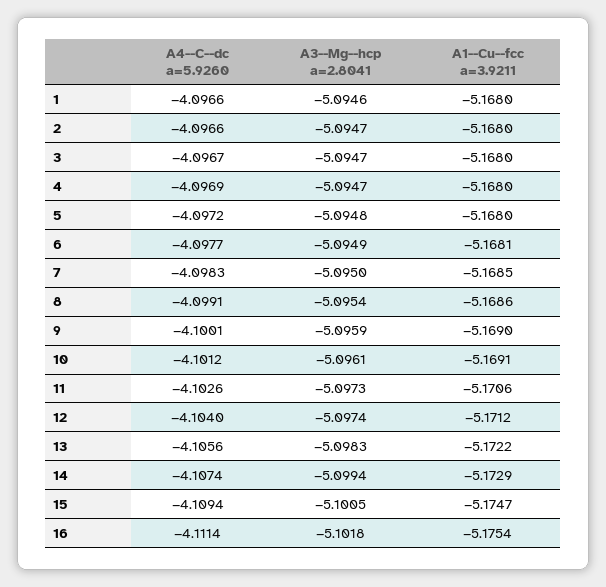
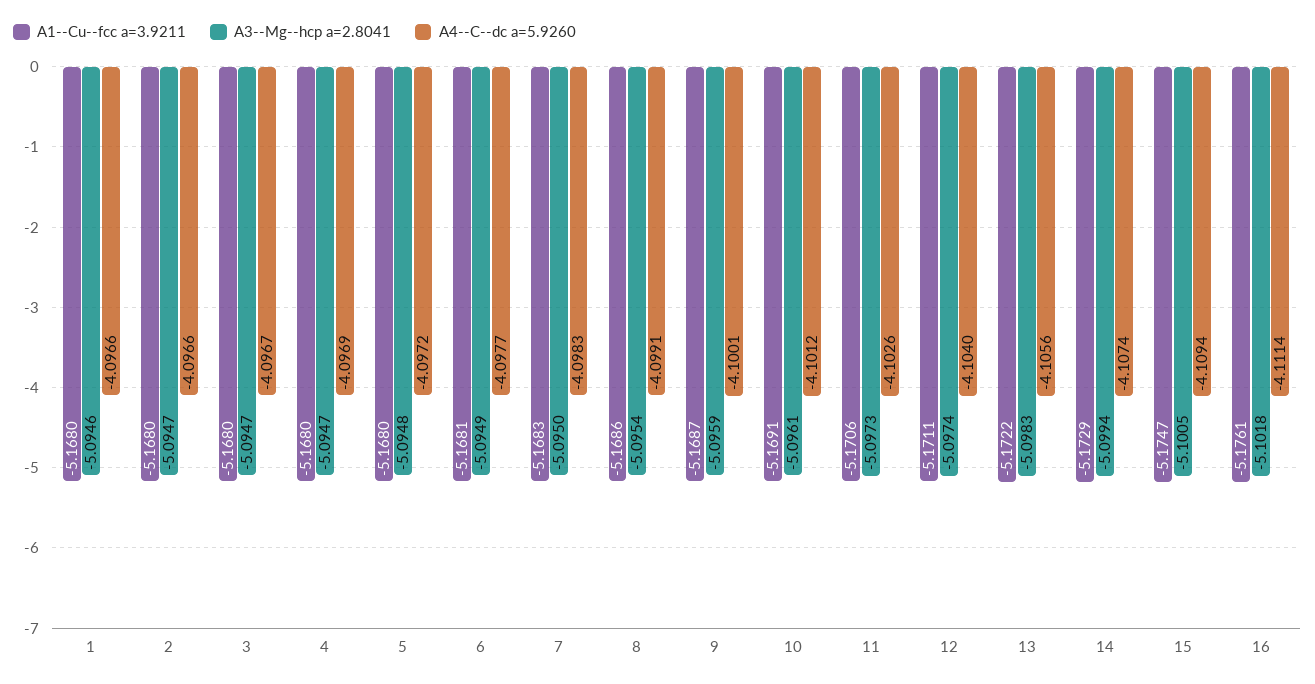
  {
    "A4--C--dc a=5.9260": {
      "1": -4.0966,
      "2": -4.0966,
      "3": -4.0967,
      "4": -4.0969,
      "5": -4.0972,
      "6": -4.0977,
      "7": -4.0983,
      "8": -4.0991,
      "9": -4.1001,
      "10": -4.1012,
      "11": -4.1026,
      "12": -4.104,
      "13": -4.1056,
      "14": -4.1074,
      "15": -4.1094,
      "16": -4.1114
    },
    "A3--Mg--hcp a=2.8041": {
      "1": -5.0946,
      "2": -5.0947,
      "3": -5.0947,
      "4": -5.0947,
      "5": -5.0948,
      "6": -5.0949,
      "7": -5.095,
      "8": -5.0954,
      "9": -5.0959,
      "10": -5.0961,
      "11": -5.0973,
      "12": -5.0974,
      "13": -5.0983,
      "14": -5.0994,
      "15": -5.1005,
      "16": -5.1018
    },
    "A1--Cu--fcc a=3.9211": {
      "1": -5.168,
      "2": -5.168,
      "3": -5.168,
      "4": -5.168,
      "5": -5.168,
      "6": -5.1681,
-     "7": -5.1685,
+     "7": -5.1683,
      "8": -5.1686,
-     "9": -5.169,
+     "9": -5.1687,
      "10": -5.1691,
      "11": -5.1706,
-     "12": -5.1712,
+     "12": -5.1711,
      "13": -5.1722,
      "14": -5.1729,
      "15": -5.1747,
-     "16": -5.1754
+     "16": -5.1761
    }
  }

